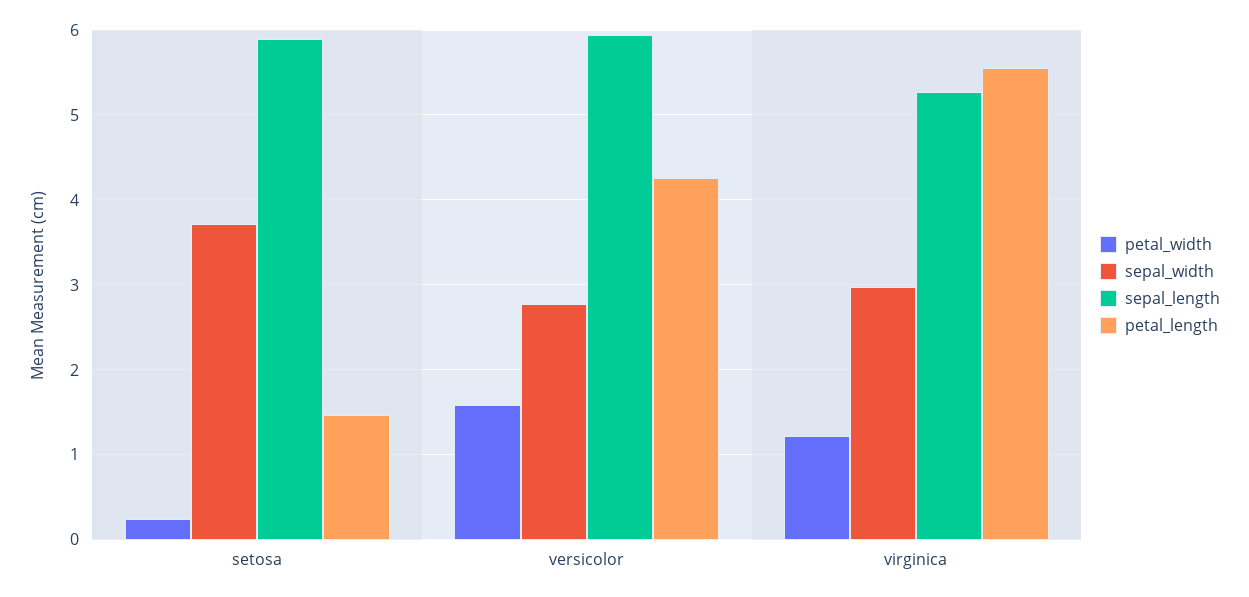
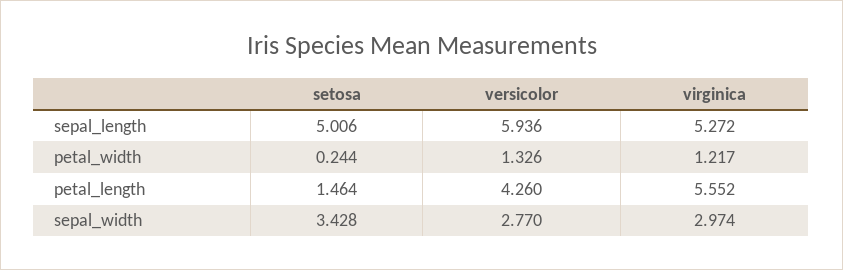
  {
    "petal_width": {
      "setosa": 0.244,
-     "versicolor": 1.6,
+     "versicolor": 1.326,
      "virginica": 1.217
    },
    "sepal_width": {
-     "setosa": 3.7,
+     "setosa": 3.428,
      "versicolor": 2.77,
      "virginica": 2.974
    },
    "sepal_length": {
-     "setosa": 5.9,
+     "setosa": 5.006,
      "versicolor": 5.936,
      "virginica": 5.272
    },
    "petal_length": {
      "setosa": 1.464,
      "versicolor": 4.26,
      "virginica": 5.552
    }
  }

